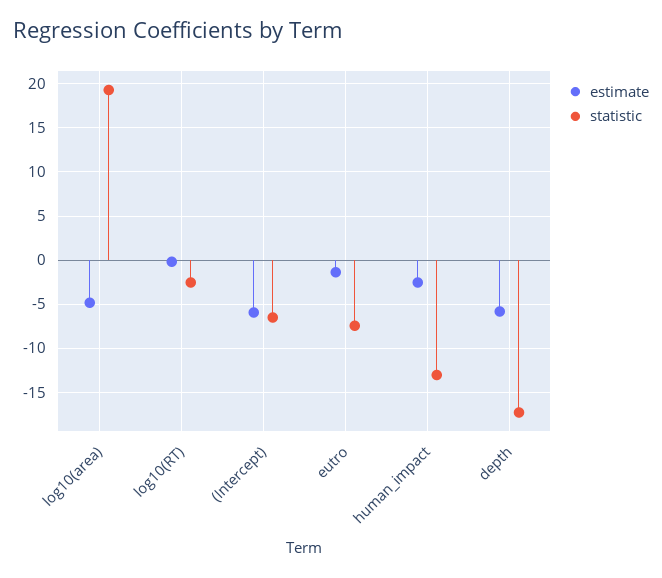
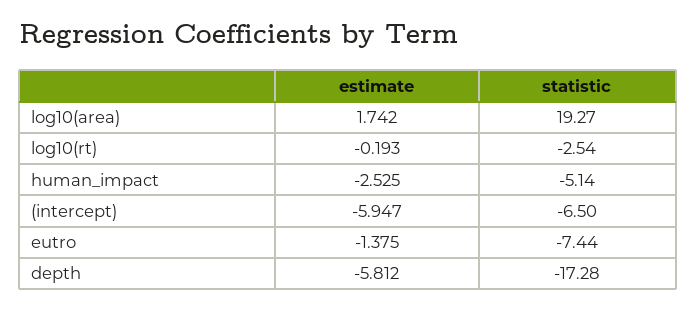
  {
    "estimate": {
-     "log10(area)": -5,
+     "log10(area)": 1.742,
      "log10(RT)": -0.193,
      "(Intercept)": -5.947,
      "eutro": -1.375,
      "human_impact": -2.525,
      "depth": -5.812
    },
    "statistic": {
      "log10(area)": 19.27,
      "log10(RT)": -2.54,
      "(Intercept)": -6.5,
      "eutro": -7.44,
-     "human_impact": -13,
+     "human_impact": -5.14,
      "depth": -17.28
    }
  }

